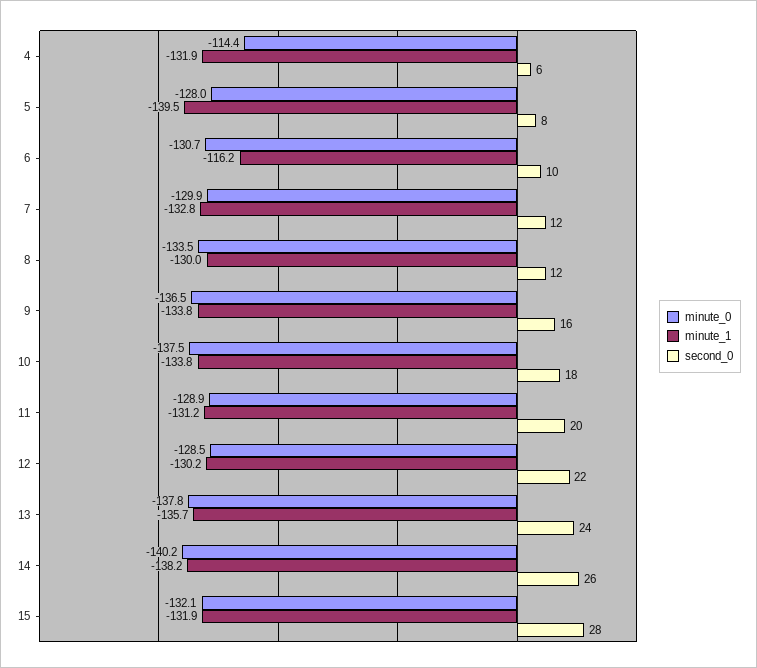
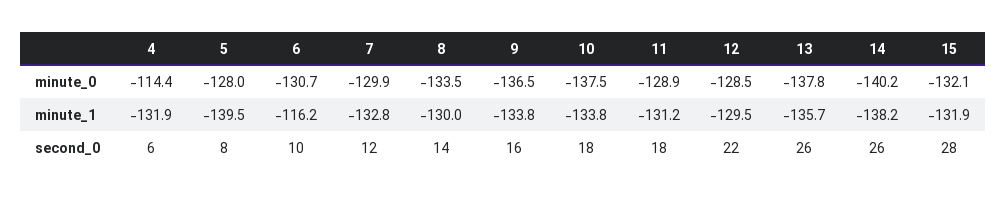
  {
    "minute_0": {
      "4": -114.4,
      "5": -128,
      "6": -130.7,
      "7": -129.9,
      "8": -133.5,
      "9": -136.5,
      "10": -137.5,
      "11": -128.9,
      "12": -128.5,
      "13": -137.8,
      "14": -140.2,
      "15": -132.1
    },
    "minute_1": {
      "4": -131.9,
      "5": -139.5,
      "6": -116.2,
      "7": -132.8,
      "8": -130,
      "9": -133.8,
      "10": -133.8,
      "11": -131.2,
-     "12": -130.2,
+     "12": -129.5,
      "13": -135.7,
      "14": -138.2,
      "15": -131.9
    },
    "second_0": {
      "4": 6,
      "5": 8,
      "6": 10,
      "7": 12,
-     "8": 12,
+     "8": 14,
      "9": 16,
      "10": 18,
-     "11": 20,
+     "11": 18,
      "12": 22,
-     "13": 24,
+     "13": 26,
      "14": 26,
      "15": 28
    }
  }

